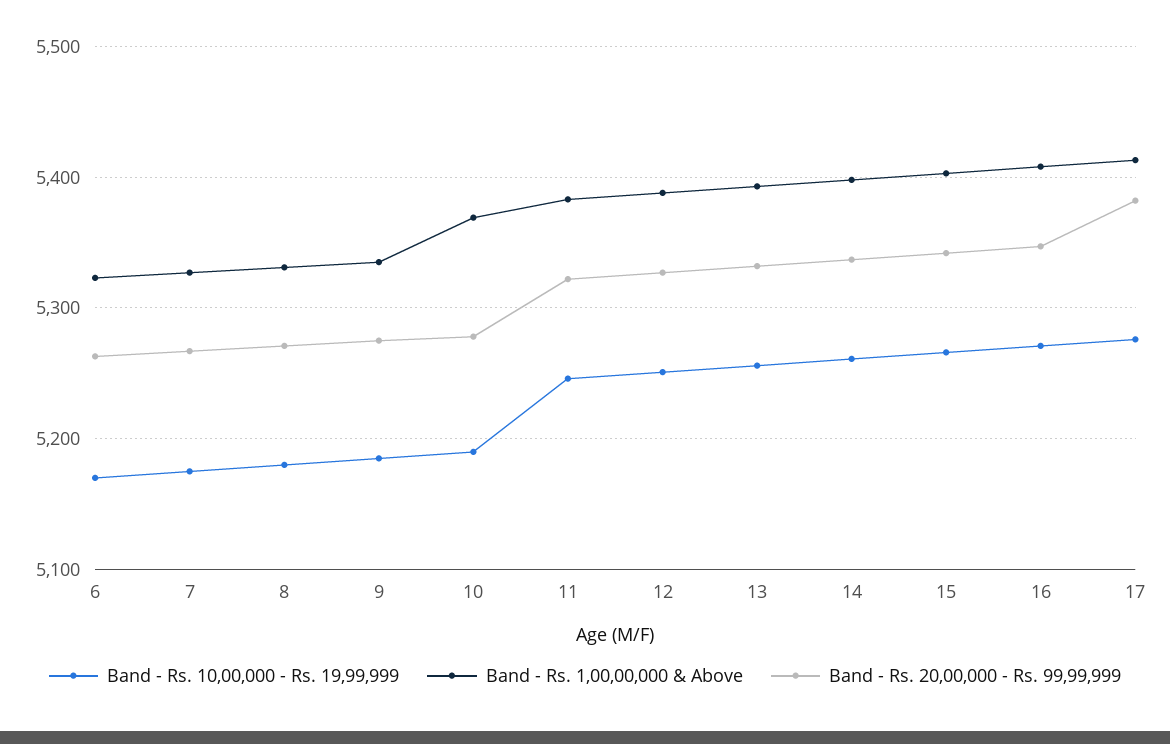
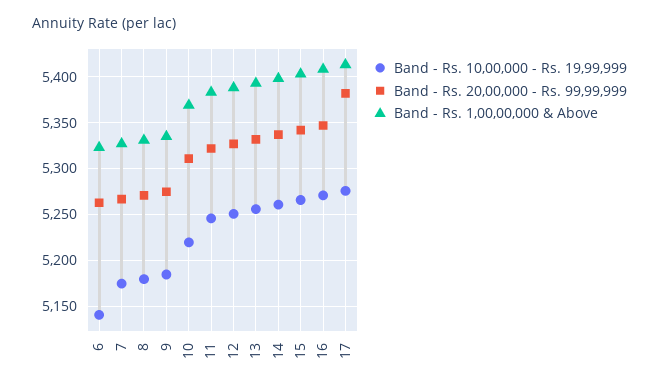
  {
    "Band - Rs. 10,00,000 - Rs. 19,99,999": {
-     "6": 5170,
+     "6": 5140,
      "7": 5180,
      "8": 5180,
      "9": 5190,
-     "10": 5190,
+     "10": 5220,
      "11": 5250,
      "12": 5250,
      "13": 5260,
      "14": 5260,
      "15": 5270,
      "16": 5270,
      "17": 5280
    },
    "Band - Rs. 1,00,00,000 & Above": {
      "6": 5320,
      "7": 5330,
      "8": 5330,
      "9": 5340,
      "10": 5370,
      "11": 5380,
      "12": 5390,
      "13": 5390,
      "14": 5400,
      "15": 5400,
      "16": 5410,
      "17": 5410
    },
    "Band - Rs. 20,00,000 - Rs. 99,99,999": {
      "6": 5260,
      "7": 5270,
      "8": 5270,
      "9": 5280,
-     "10": 5280,
+     "10": 5310,
      "11": 5320,
      "12": 5330,
      "13": 5330,
      "14": 5340,
      "15": 5340,
      "16": 5350,
      "17": 5380
    }
  }

